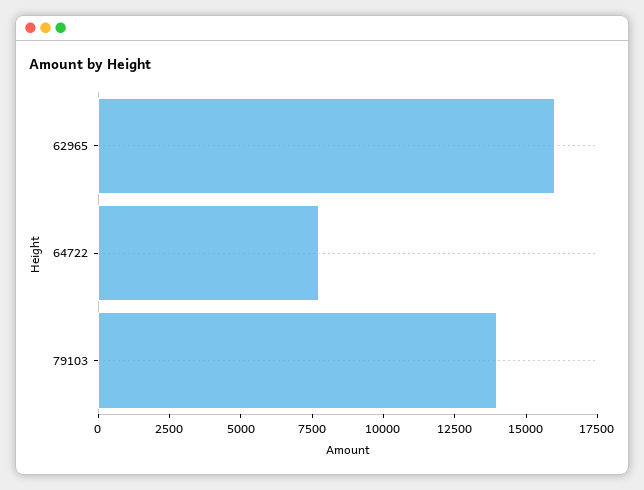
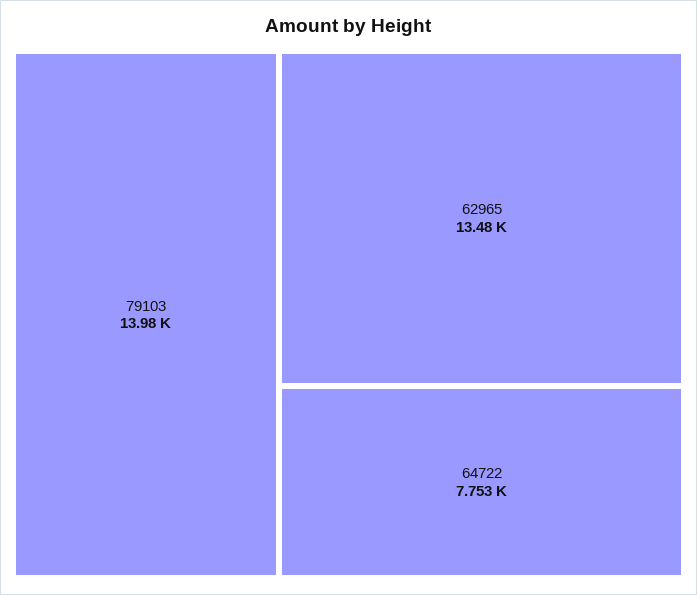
  {
-   "62965": 16000,
+   "62965": 13480,
    "64722": 7753,
    "79103": 13980
  }

